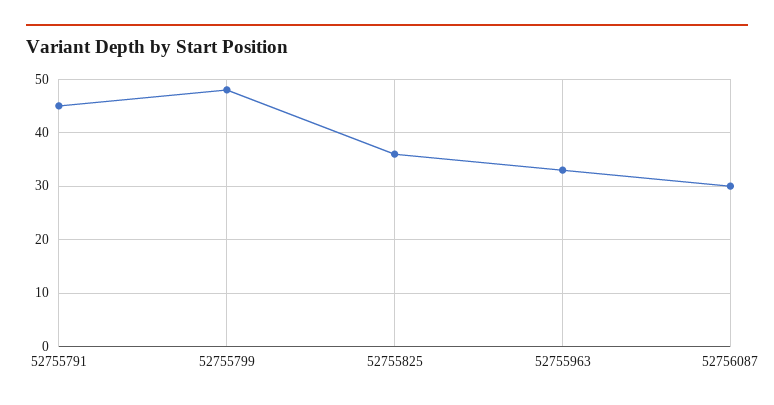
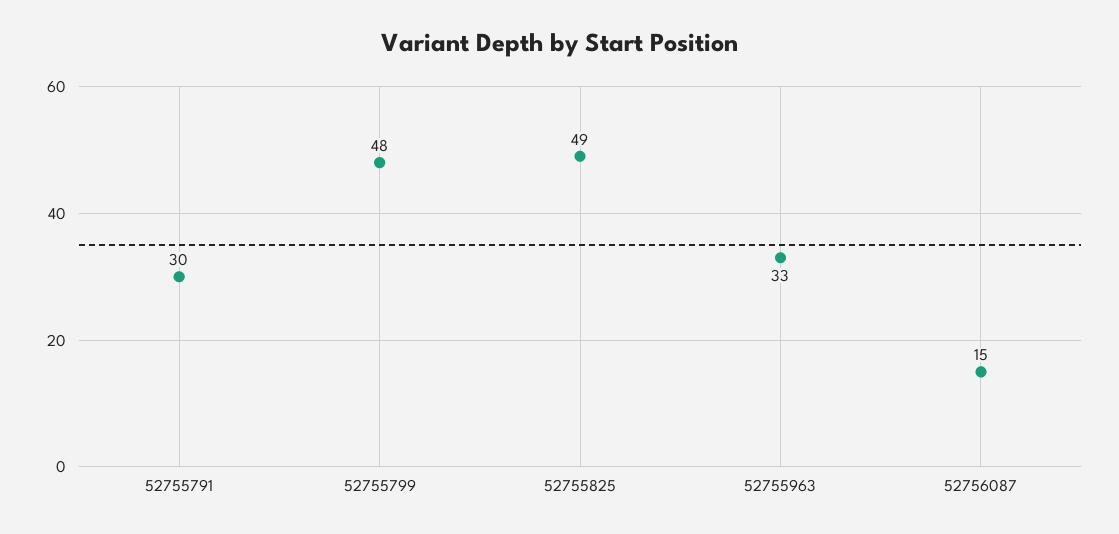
  {
-   "52755791": 45,
+   "52755791": 30,
    "52755799": 48,
-   "52755825": 35,
+   "52755825": 49,
    "52755963": 33,
-   "52756087": 30
+   "52756087": 15
  }

